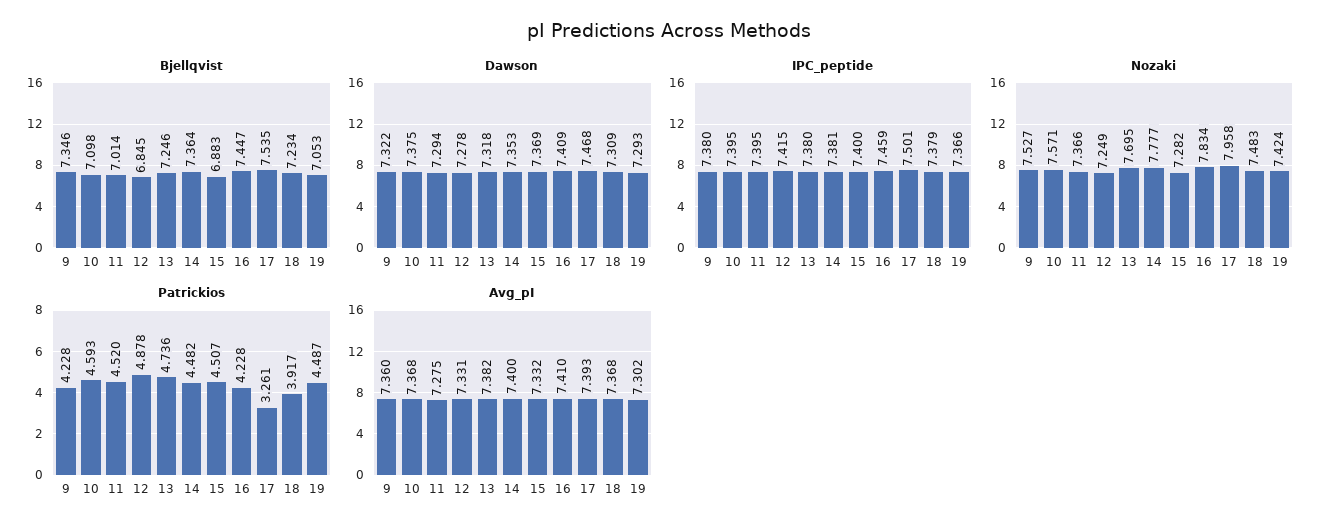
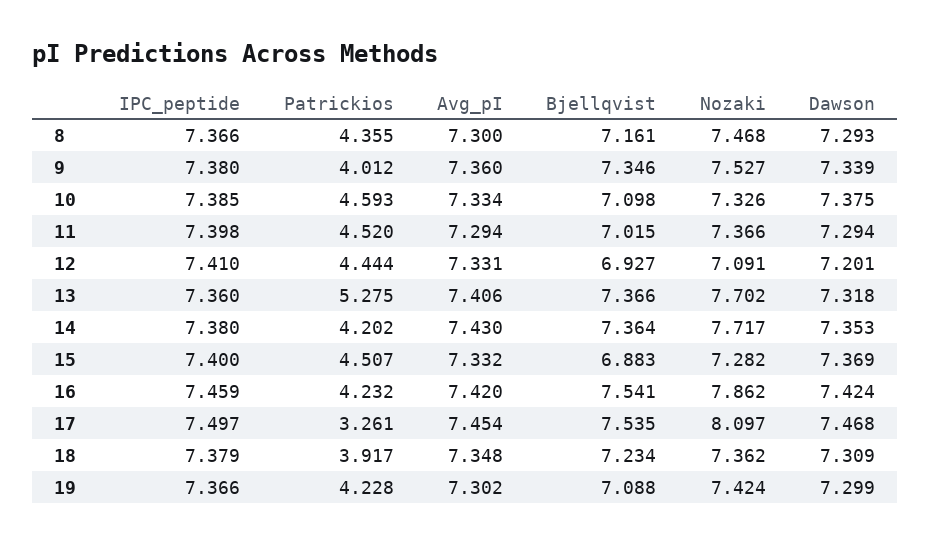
  {
    "Bjellqvist": {
      "9": 7.346,
      "10": 7.098,
-     "11": 7.014,
+     "11": 7.015,
-     "12": 6.845,
+     "12": 6.927,
-     "13": 7.246,
+     "13": 7.366,
      "14": 7.364,
      "15": 6.883,
-     "16": 7.447,
+     "16": 7.541,
      "17": 7.535,
      "18": 7.234,
-     "19": 7.053
+     "19": 7.088,
+     "8": 7.161
    },
    "Dawson": {
-     "9": 7.322,
+     "9": 7.339,
      "10": 7.375,
      "11": 7.294,
-     "12": 7.278,
+     "12": 7.201,
      "13": 7.318,
      "14": 7.353,
      "15": 7.369,
-     "16": 7.409,
+     "16": 7.424,
      "17": 7.468,
      "18": 7.309,
-     "19": 7.293
+     "19": 7.299,
+     "8": 7.293
    },
    "IPC_peptide": {
      "9": 7.38,
-     "10": 7.395,
+     "10": 7.385,
-     "11": 7.395,
+     "11": 7.398,
-     "12": 7.415,
+     "12": 7.41,
-     "13": 7.38,
+     "13": 7.36,
-     "14": 7.381,
+     "14": 7.38,
      "15": 7.4,
      "16": 7.459,
-     "17": 7.501,
+     "17": 7.497,
      "18": 7.379,
-     "19": 7.366
+     "19": 7.366,
+     "8": 7.366
    },
    "Nozaki": {
      "9": 7.527,
-     "10": 7.571,
+     "10": 7.326,
      "11": 7.366,
-     "12": 7.249,
+     "12": 7.091,
-     "13": 7.695,
+     "13": 7.702,
-     "14": 7.777,
+     "14": 7.717,
      "15": 7.282,
-     "16": 7.834,
+     "16": 7.862,
-     "17": 7.958,
+     "17": 8.097,
-     "18": 7.483,
+     "18": 7.362,
-     "19": 7.424
+     "19": 7.424,
+     "8": 7.468
    },
    "Patrickios": {
-     "9": 4.228,
+     "9": 4.012,
      "10": 4.593,
      "11": 4.52,
-     "12": 4.878,
+     "12": 4.444,
-     "13": 4.736,
+     "13": 5.275,
-     "14": 4.482,
+     "14": 4.202,
      "15": 4.507,
-     "16": 4.228,
+     "16": 4.232,
      "17": 3.261,
      "18": 3.917,
-     "19": 4.487
+     "19": 4.228,
+     "8": 4.355
    },
    "Avg_pI": {
      "9": 7.36,
-     "10": 7.368,
+     "10": 7.334,
-     "11": 7.275,
+     "11": 7.294,
      "12": 7.331,
-     "13": 7.382,
+     "13": 7.406,
-     "14": 7.4,
+     "14": 7.43,
      "15": 7.332,
-     "16": 7.41,
+     "16": 7.42,
-     "17": 7.393,
+     "17": 7.454,
-     "18": 7.368,
+     "18": 7.348,
-     "19": 7.302
+     "19": 7.302,
+     "8": 7.3
    }
  }

